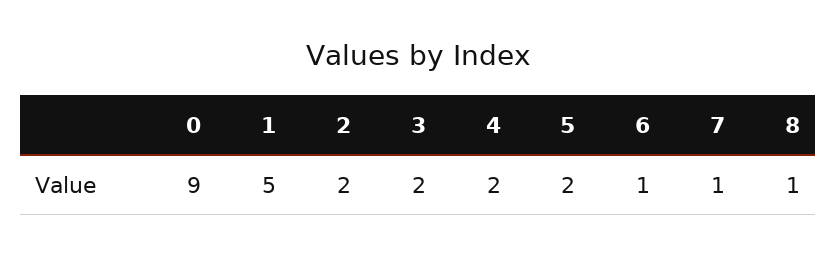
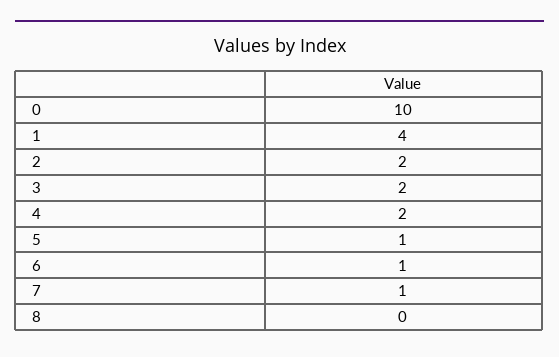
  {
-   "0": 9,
+   "0": 10,
-   "1": 5,
+   "1": 4,
    "2": 2,
    "3": 2,
    "4": 2,
-   "5": 2,
+   "5": 1,
    "6": 1,
    "7": 1,
-   "8": 1
+   "8": 0
  }

